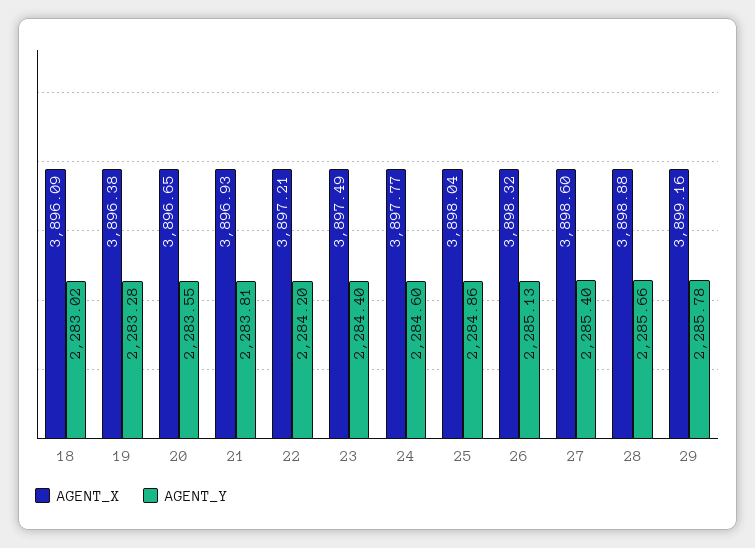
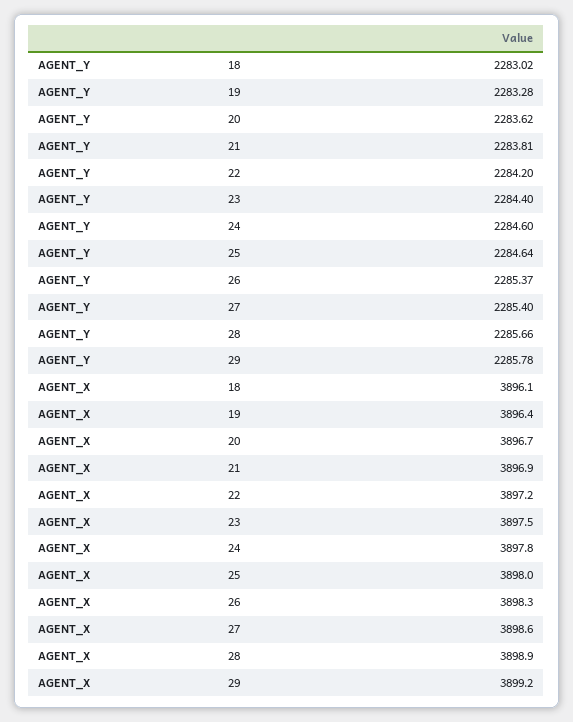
  {
    "AGENT_X": {
      "18": 3896.09,
      "19": 3896.38,
      "20": 3896.65,
      "21": 3896.93,
      "22": 3897.21,
      "23": 3897.49,
      "24": 3897.77,
      "25": 3898.04,
      "26": 3898.32,
      "27": 3898.6,
      "28": 3898.88,
      "29": 3899.16
    },
    "AGENT_Y": {
      "18": 2283.02,
      "19": 2283.28,
-     "20": 2283.55,
+     "20": 2283.62,
      "21": 2283.81,
      "22": 2284.2,
      "23": 2284.4,
      "24": 2284.6,
-     "25": 2284.86,
+     "25": 2284.64,
-     "26": 2285.13,
+     "26": 2285.37,
      "27": 2285.4,
      "28": 2285.66,
      "29": 2285.78
    }
  }

